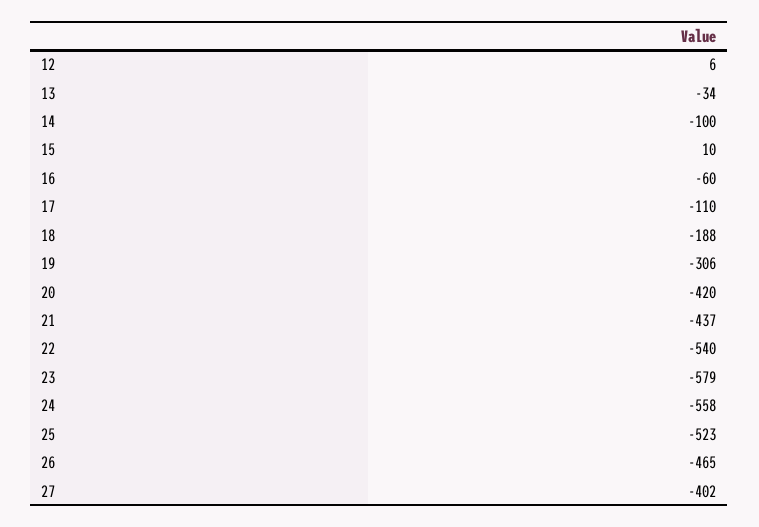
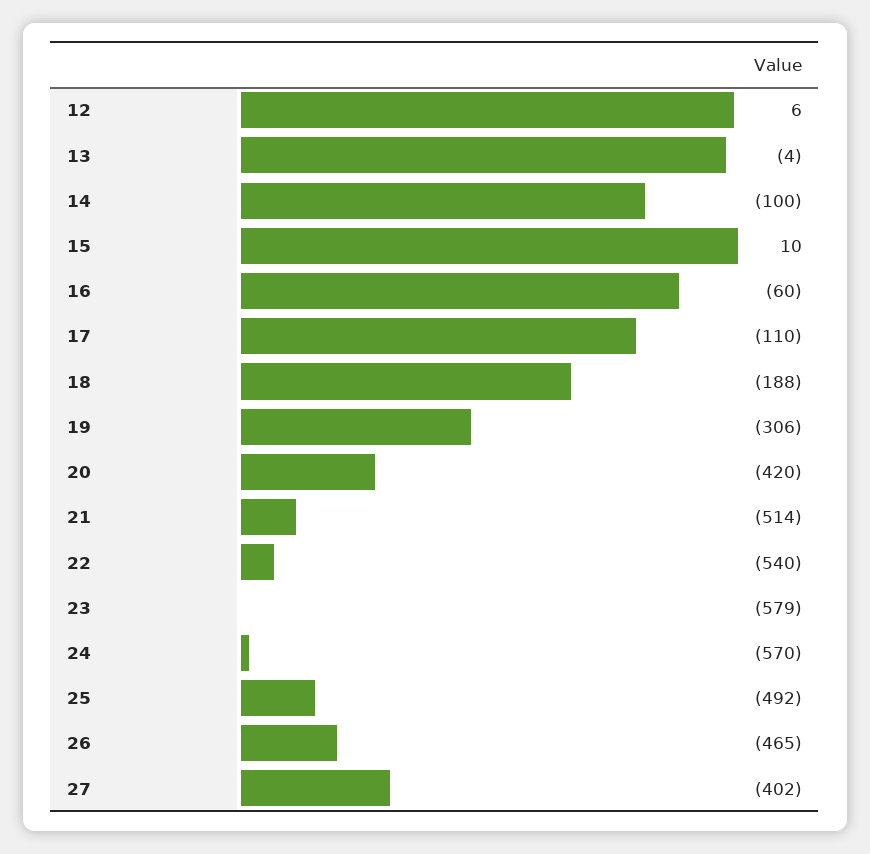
  {
    "12": 6,
-   "13": -34,
+   "13": -4,
    "14": -100,
    "15": 10,
    "16": -60,
    "17": -110,
    "18": -188,
    "19": -306,
    "20": -420,
-   "21": -437,
+   "21": -514,
    "22": -540,
    "23": -579,
-   "24": -558,
+   "24": -570,
-   "25": -523,
+   "25": -492,
    "26": -465,
    "27": -402
  }

